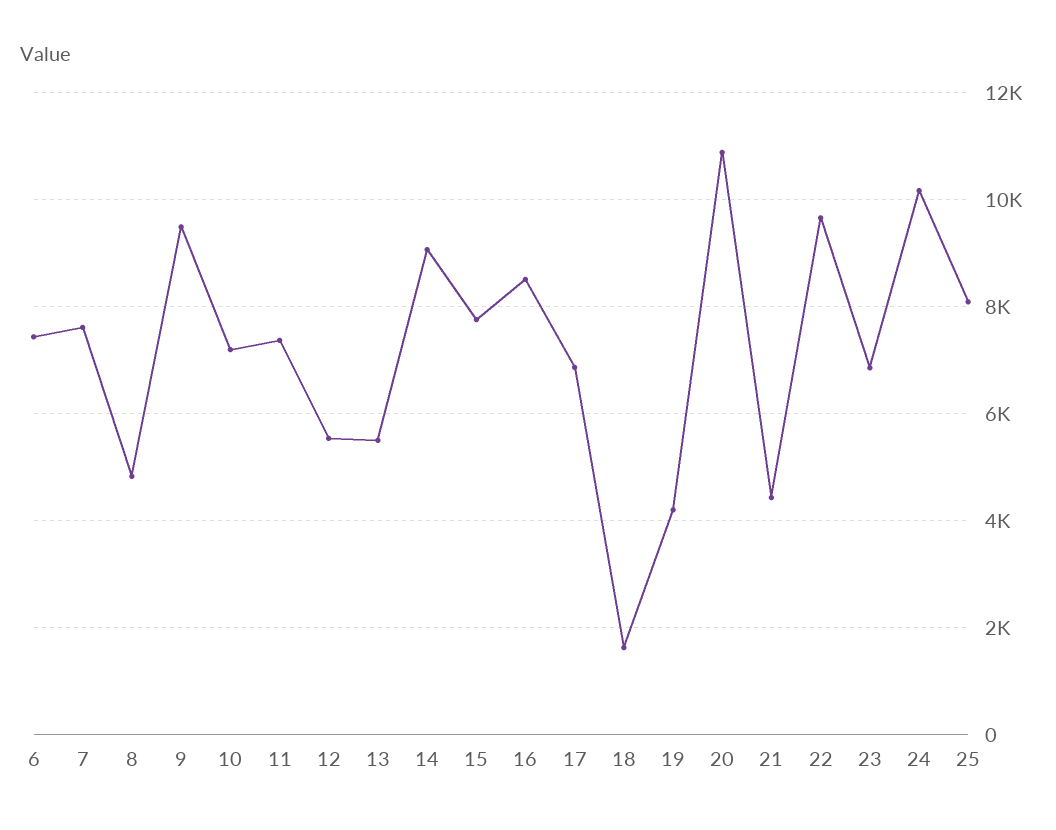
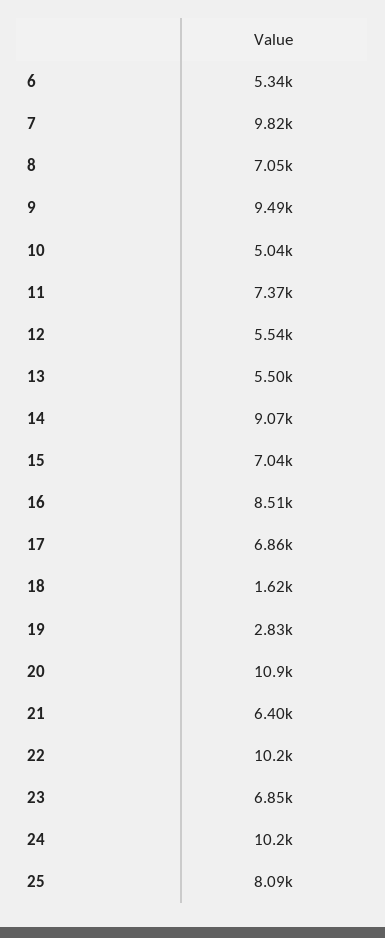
  {
-   "6": 7400,
+   "6": 5340,
-   "7": 7600,
+   "7": 9820,
-   "8": 4800,
+   "8": 7050,
    "9": 9490,
-   "10": 7200,
+   "10": 5040,
    "11": 7370,
    "12": 5540,
    "13": 5500,
    "14": 9070,
-   "15": 7800,
+   "15": 7040,
    "16": 8510,
    "17": 6860,
    "18": 1620,
-   "19": 4200,
+   "19": 2830,
    "20": 10900,
-   "21": 4400,
+   "21": 6400,
-   "22": 9600,
+   "22": 10200,
    "23": 6850,
    "24": 10200,
    "25": 8090
  }

